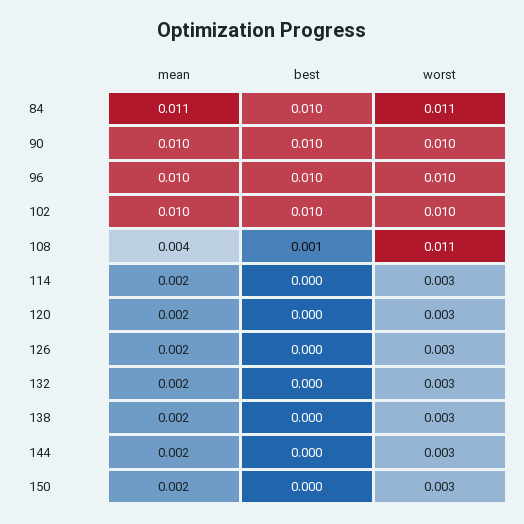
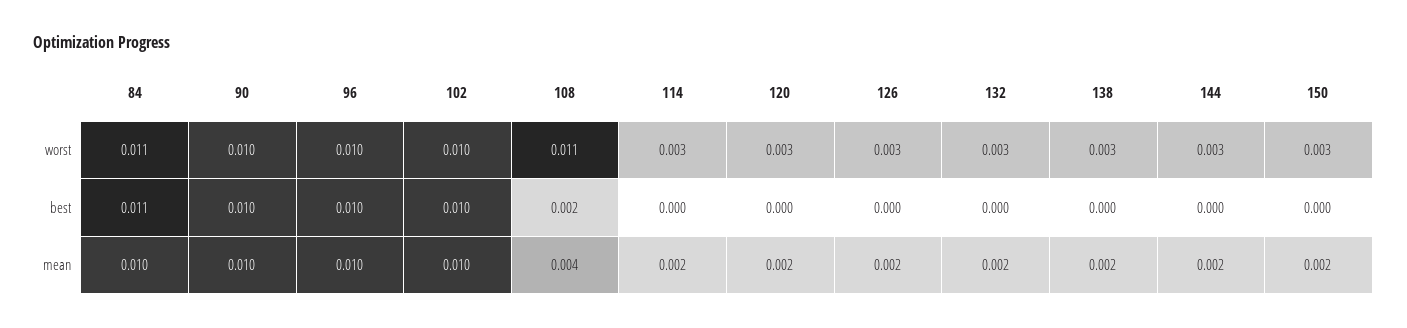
  {
    "mean": {
-     "84": 0.011,
+     "84": 0.01,
      "90": 0.01,
      "96": 0.01,
      "102": 0.01,
      "108": 0.004,
      "114": 0.002,
      "120": 0.002,
      "126": 0.002,
      "132": 0.002,
      "138": 0.002,
      "144": 0.002,
      "150": 0.002
    },
    "best": {
-     "84": 0.01,
+     "84": 0.011,
      "90": 0.01,
      "96": 0.01,
      "102": 0.01,
-     "108": 0.001,
+     "108": 0.002,
      "114": 0,
      "120": 0,
      "126": 0,
      "132": 0,
      "138": 0,
      "144": 0,
      "150": 0
    },
    "worst": {
      "84": 0.011,
      "90": 0.01,
      "96": 0.01,
      "102": 0.01,
      "108": 0.011,
      "114": 0.003,
      "120": 0.003,
      "126": 0.003,
      "132": 0.003,
      "138": 0.003,
      "144": 0.003,
      "150": 0.003
    }
  }

